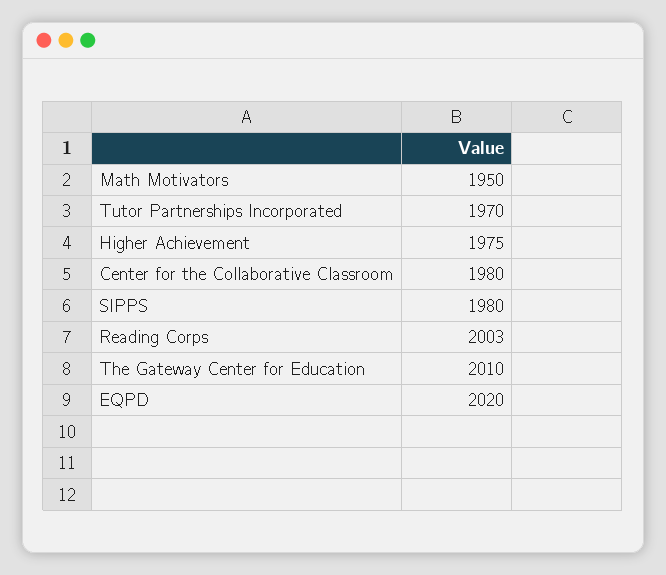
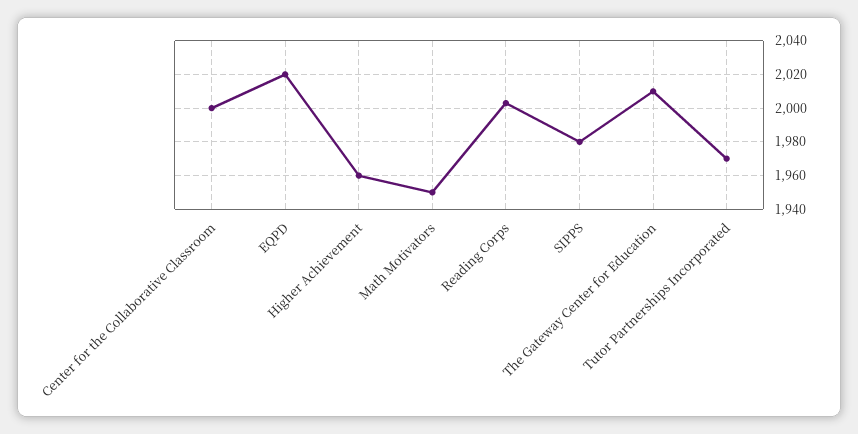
  {
    "Math Motivators": 1950,
    "Tutor Partnerships Incorporated": 1970,
-   "Higher Achievement": 1975,
+   "Higher Achievement": 1960,
-   "Center for the Collaborative Classroom": 1980,
+   "Center for the Collaborative Classroom": 2000,
    "SIPPS": 1980,
    "Reading Corps": 2003,
    "The Gateway Center for Education": 2010,
    "EQPD": 2020
  }

